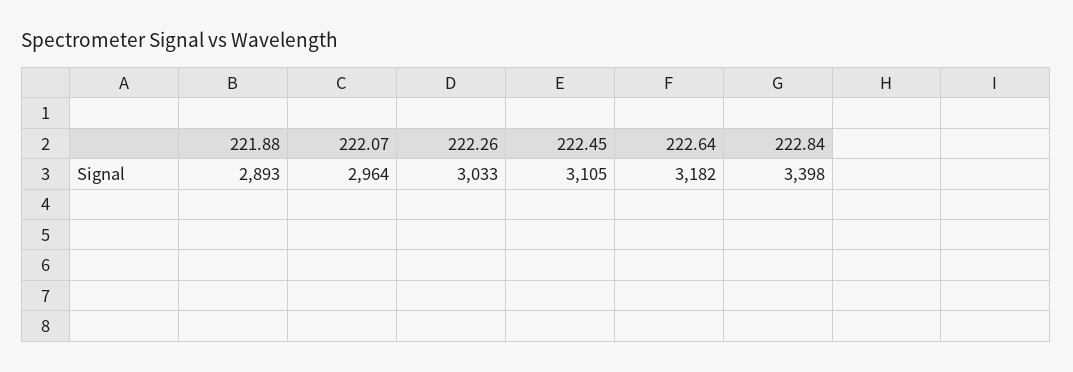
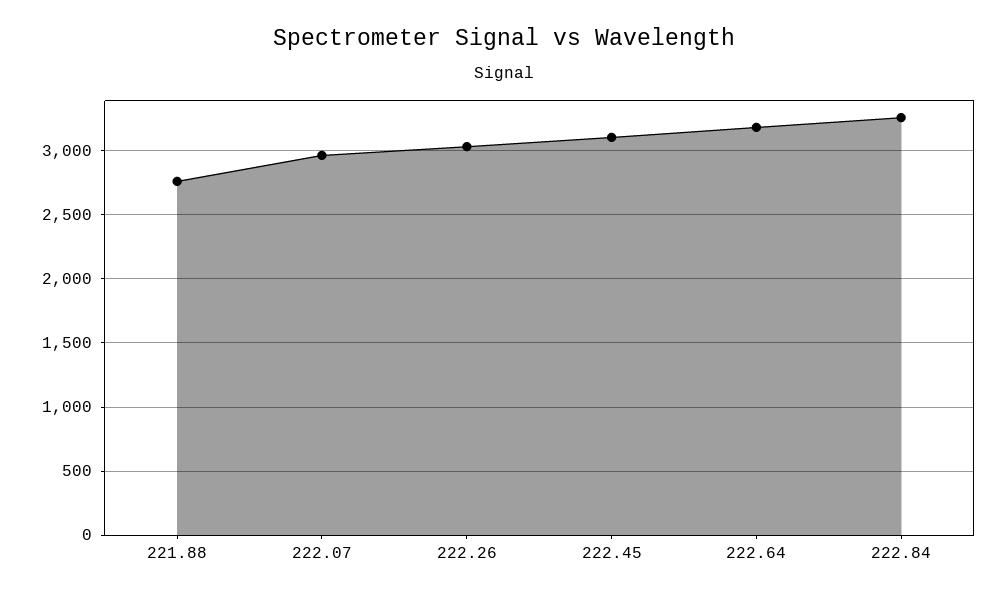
  {
-   "221.88": 2893,
+   "221.88": 2750,
    "222.07": 2964,
    "222.26": 3033,
    "222.45": 3105,
    "222.64": 3182,
-   "222.84": 3398
+   "222.84": 3250
  }

